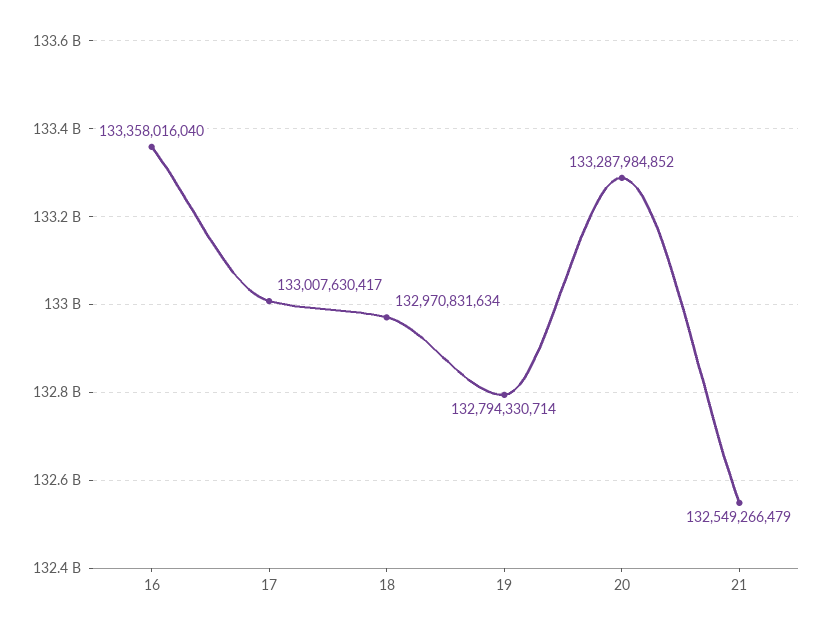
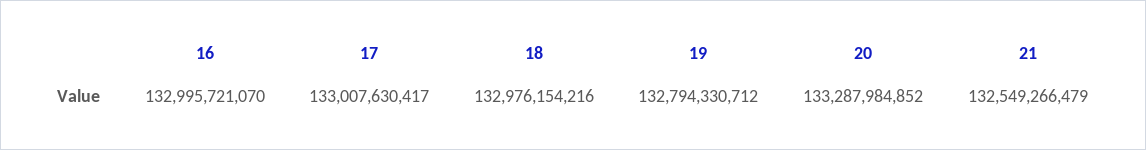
  {
-   "16": 133358016040,
+   "16": 132995721070,
    "17": 133007630417,
-   "18": 132970831634,
+   "18": 132976154216,
-   "19": 132794330714,
+   "19": 132794330712,
    "20": 133287984852,
    "21": 132549266479
  }

